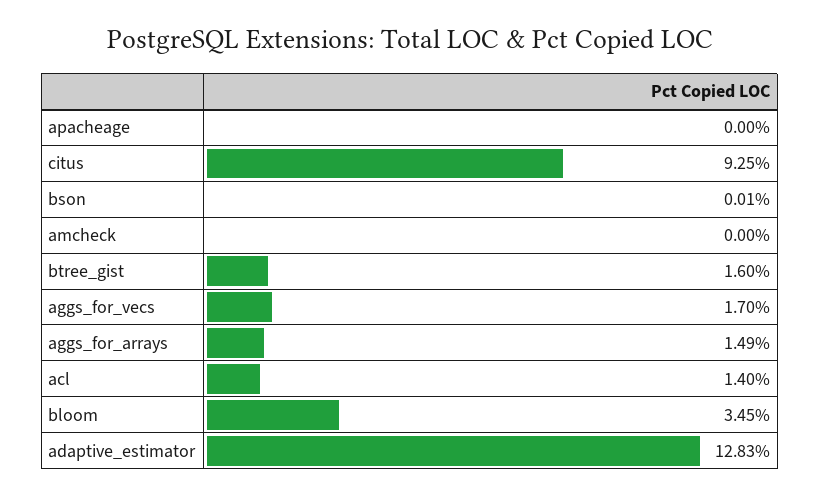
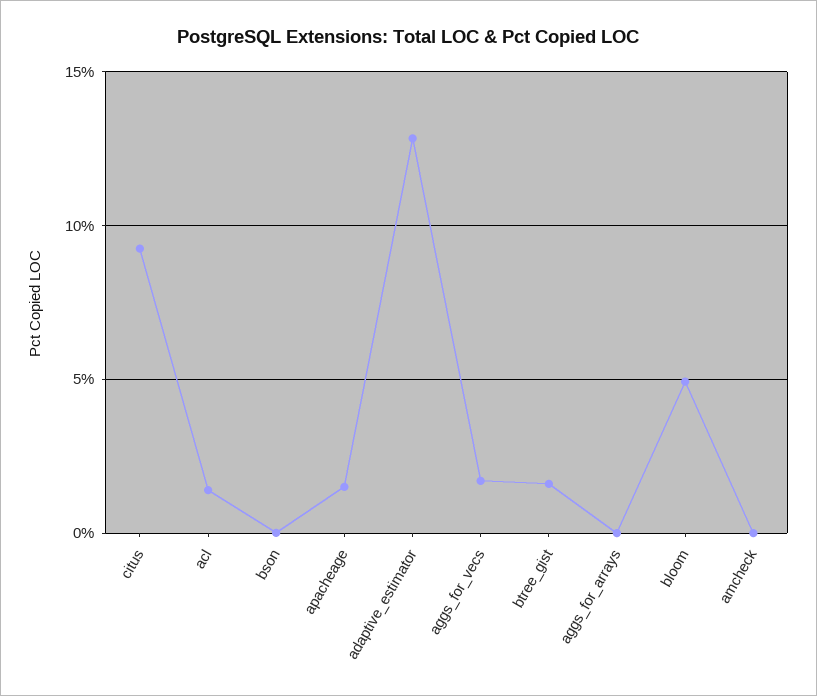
  {
-   "apacheage": 0,
+   "apacheage": 1.5,
    "citus": 9.25,
    "bson": 0.01,
    "amcheck": 0,
    "btree_gist": 1.6,
    "aggs_for_vecs": 1.7,
-   "aggs_for_arrays": 1.49,
+   "aggs_for_arrays": 0,
    "acl": 1.4,
-   "bloom": 3.45,
+   "bloom": 5,
    "adaptive_estimator": 12.83
  }

